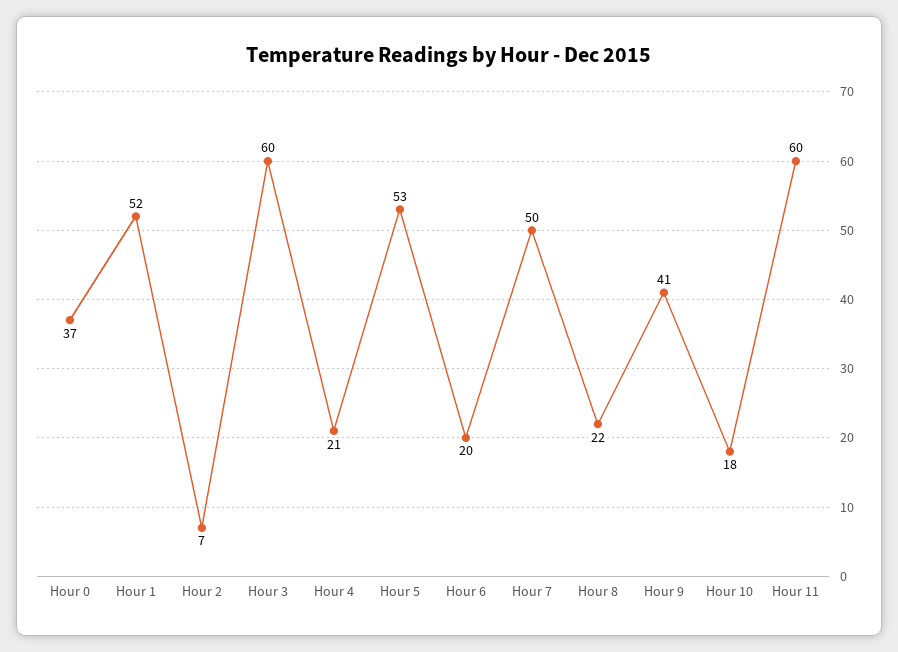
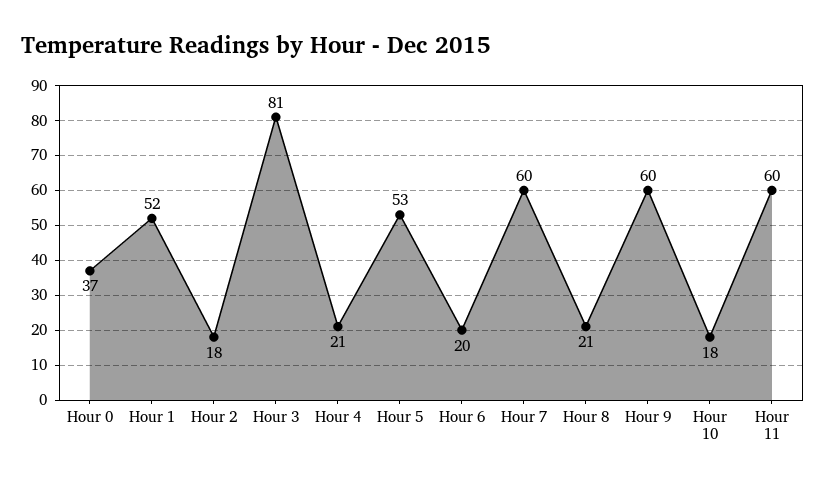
  {
    "Hour 0": 37,
    "Hour 1": 52,
-   "Hour 2": 7,
+   "Hour 2": 18,
-   "Hour 3": 60,
+   "Hour 3": 81,
    "Hour 4": 21,
    "Hour 5": 53,
    "Hour 6": 20,
-   "Hour 7": 50,
+   "Hour 7": 60,
-   "Hour 8": 22,
+   "Hour 8": 21,
-   "Hour 9": 41,
+   "Hour 9": 60,
    "Hour 10": 18,
    "Hour 11": 60
  }

